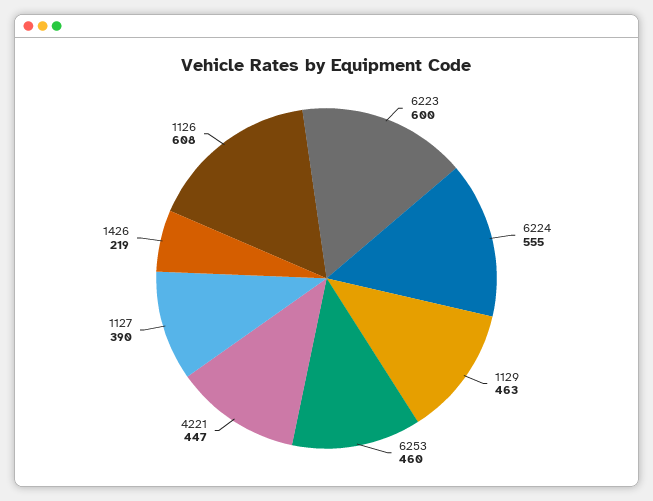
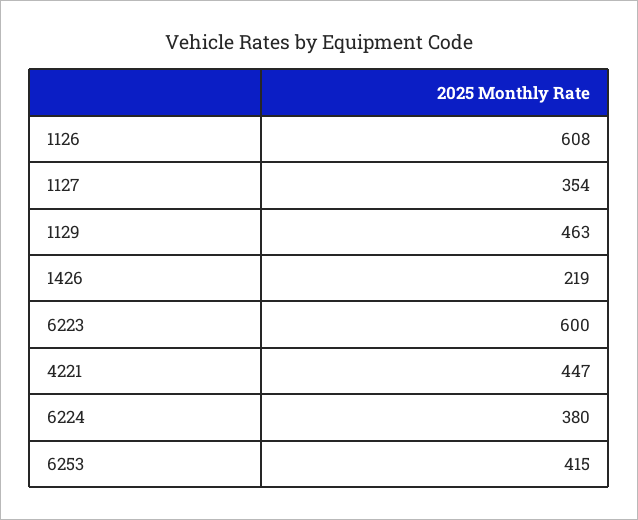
  {
    "6223": 600,
-   "6224": 555,
+   "6224": 380,
    "1129": 463,
-   "6253": 460,
+   "6253": 415,
    "4221": 447,
-   "1127": 390,
+   "1127": 354,
    "1426": 219,
    "1126": 608
  }

